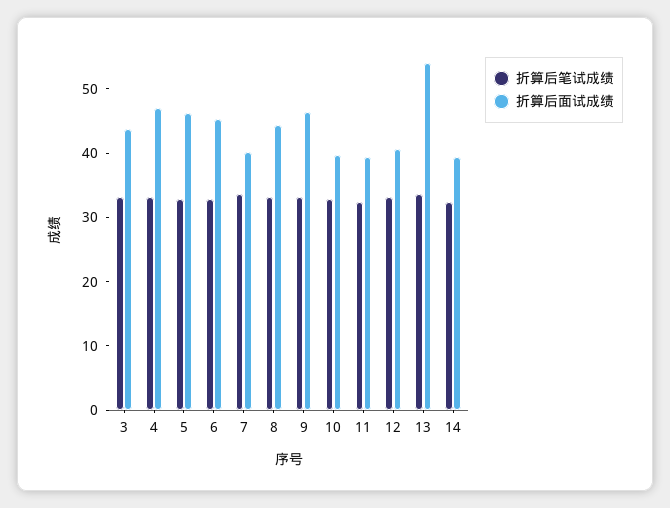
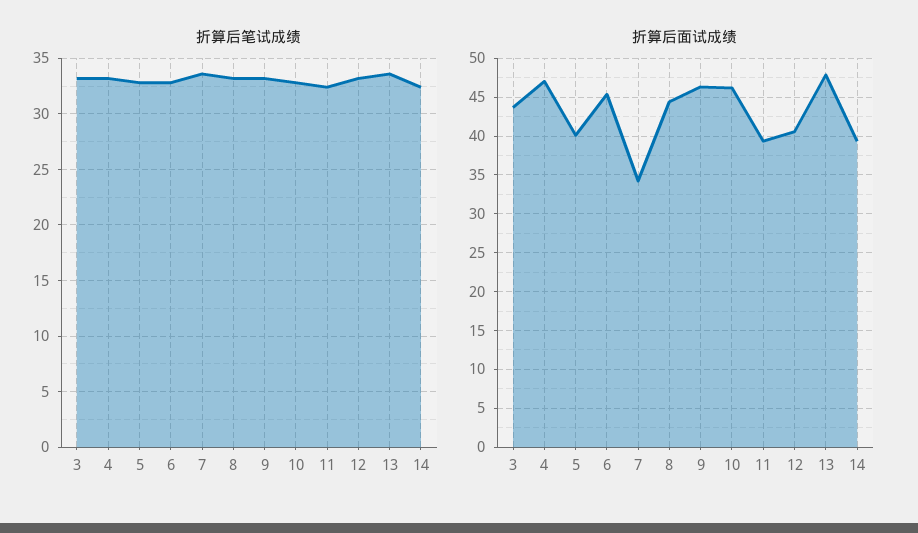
  {
    "折算后笔试成绩": {
      "3": 33,
      "4": 33,
      "5": 33,
      "6": 33,
      "7": 34,
      "8": 33,
      "9": 33,
      "10": 33,
      "11": 32,
      "12": 33,
      "13": 34,
      "14": 32
    },
    "折算后面试成绩": {
      "3": 44,
      "4": 47,
-     "5": 46,
+     "5": 40,
      "6": 45,
-     "7": 40,
+     "7": 34,
      "8": 44,
      "9": 46,
-     "10": 40,
+     "10": 46,
      "11": 39,
      "12": 41,
-     "13": 54,
+     "13": 48,
      "14": 39
    }
  }

